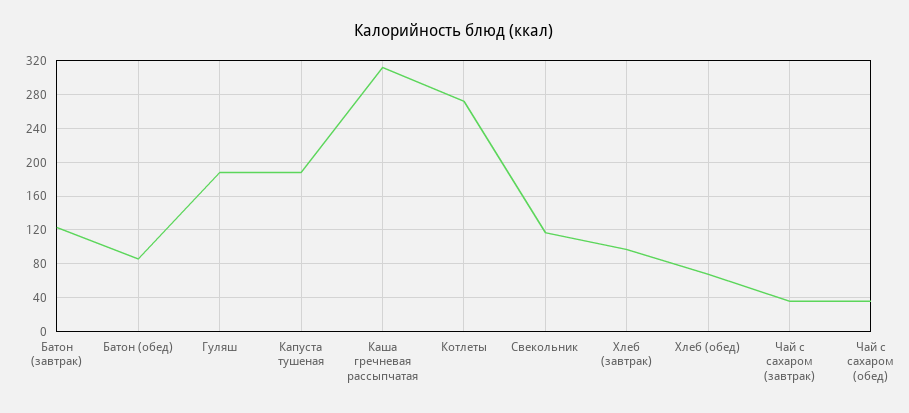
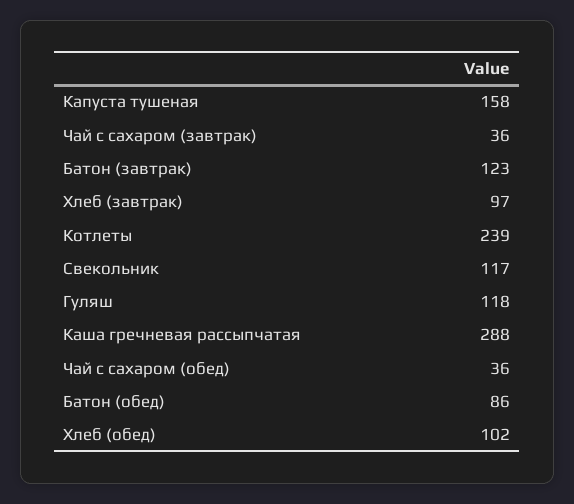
  {
    "Батон (завтрак)": 123,
    "Батон (обед)": 86,
-   "Гуляш": 190,
+   "Гуляш": 118,
-   "Капуста тушеная": 190,
+   "Капуста тушеная": 158,
-   "Каша гречневая рассыпчатая": 310,
+   "Каша гречневая рассыпчатая": 288,
-   "Котлеты": 270,
+   "Котлеты": 239,
    "Свекольник": 117,
    "Хлеб (завтрак)": 97,
-   "Хлеб (обед)": 70,
+   "Хлеб (обед)": 102,
    "Чай с сахаром (завтрак)": 36,
    "Чай с сахаром (обед)": 36
  }

